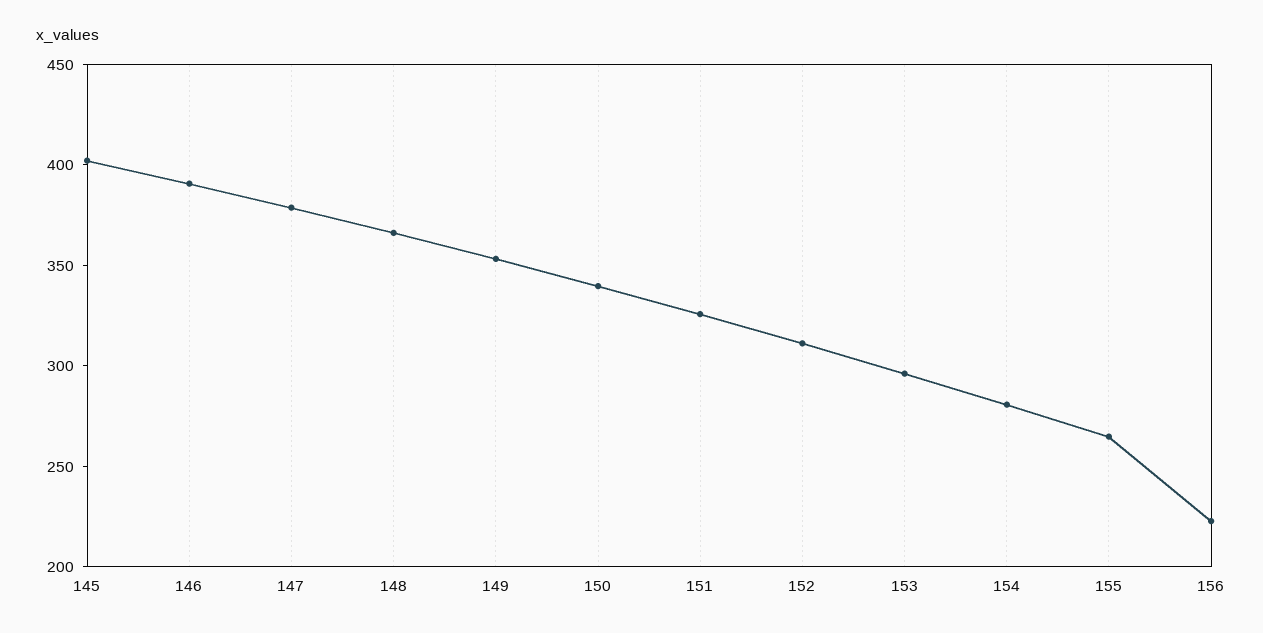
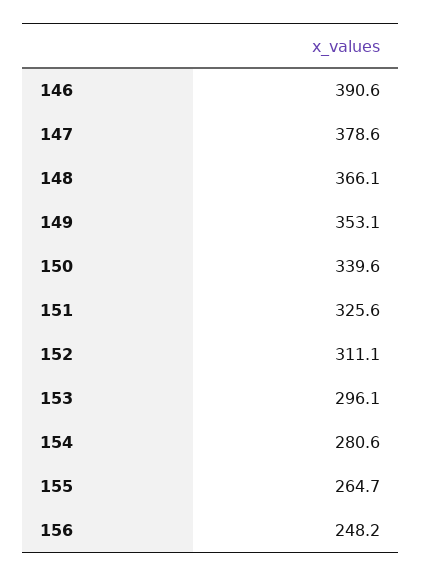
  {
-   "145": 400,
    "146": 390.6,
    "147": 378.6,
    "148": 366.1,
    "149": 353.1,
    "150": 339.6,
    "151": 325.6,
    "152": 311.1,
    "153": 296.1,
    "154": 280.6,
    "155": 264.7,
-   "156": 220
+   "156": 248.2
  }

